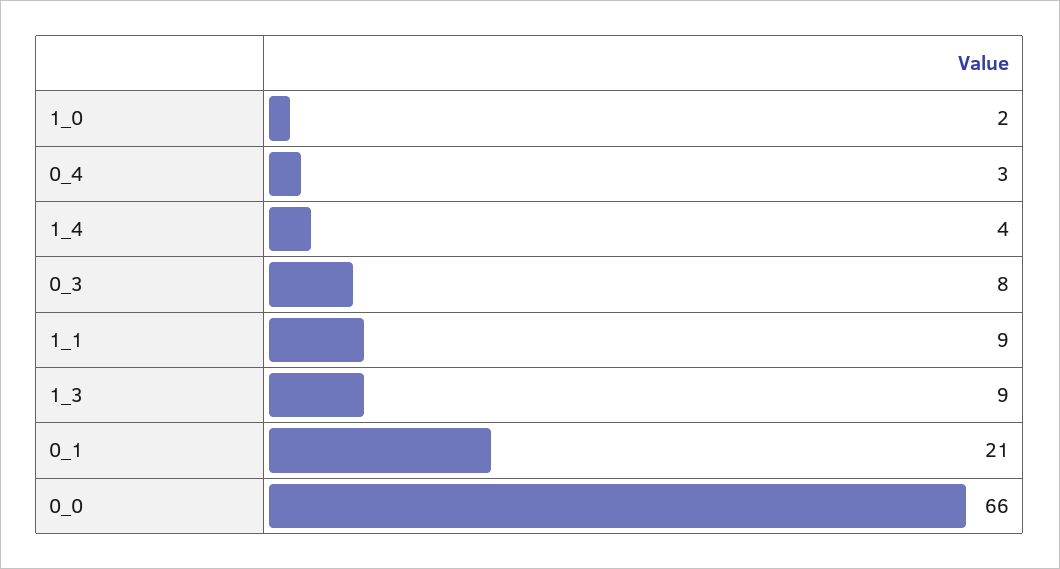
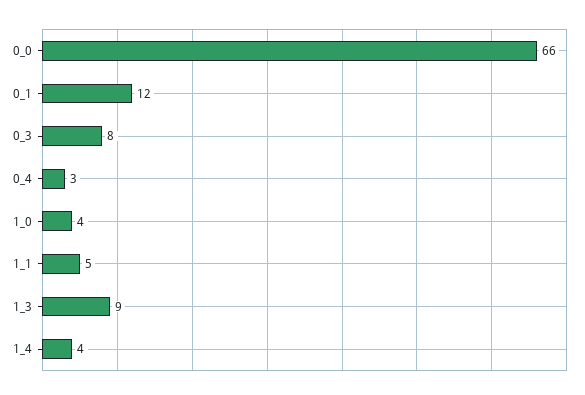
  {
-   "1_0": 2,
+   "1_0": 4,
    "0_4": 3,
    "1_4": 4,
    "0_3": 8,
-   "1_1": 9,
+   "1_1": 5,
    "1_3": 9,
-   "0_1": 21,
+   "0_1": 12,
    "0_0": 66
  }

